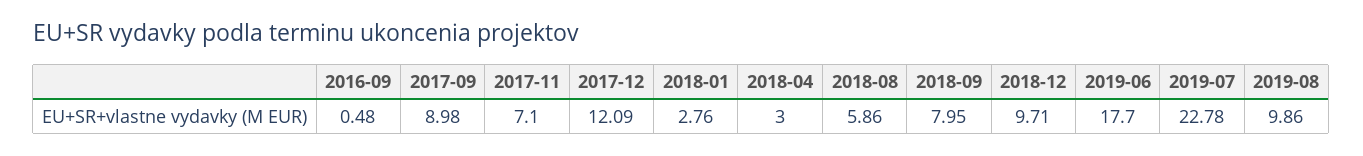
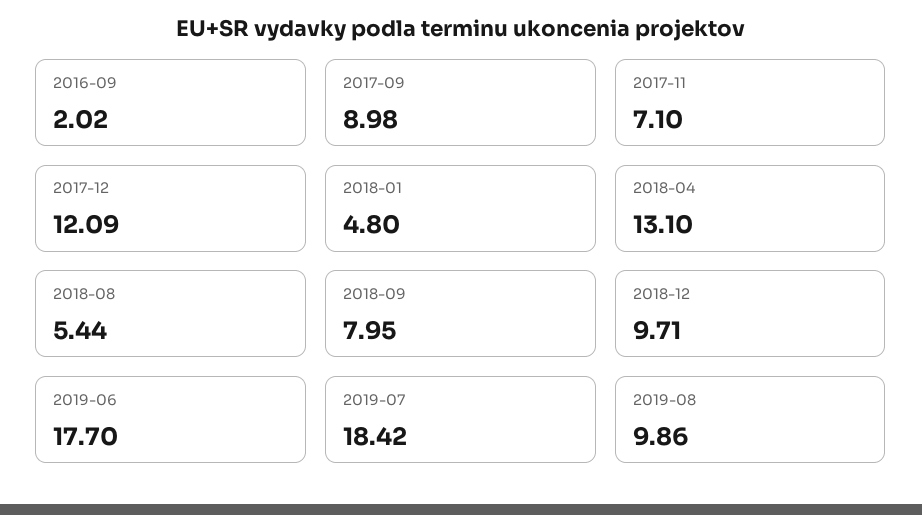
  {
-   "2016-09": 0.48,
+   "2016-09": 2.02,
    "2017-09": 8.98,
    "2017-11": 7.1,
    "2017-12": 12.09,
-   "2018-01": 2.76,
+   "2018-01": 4.8,
-   "2018-04": 3,
+   "2018-04": 13.1,
-   "2018-08": 5.86,
+   "2018-08": 5.44,
    "2018-09": 7.95,
    "2018-12": 9.71,
    "2019-06": 17.7,
-   "2019-07": 22.78,
+   "2019-07": 18.42,
    "2019-08": 9.86
  }

